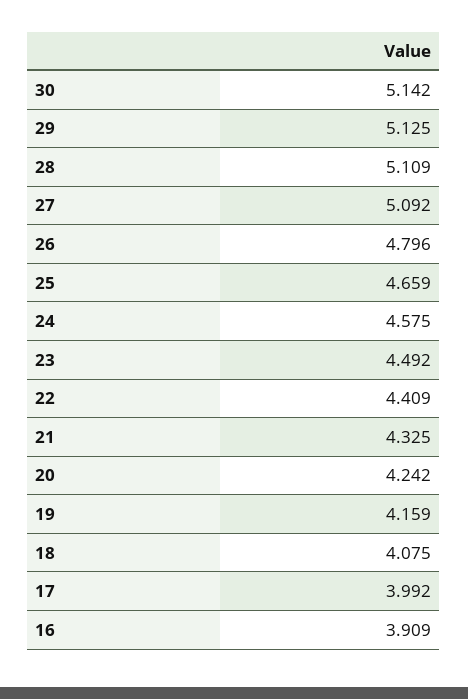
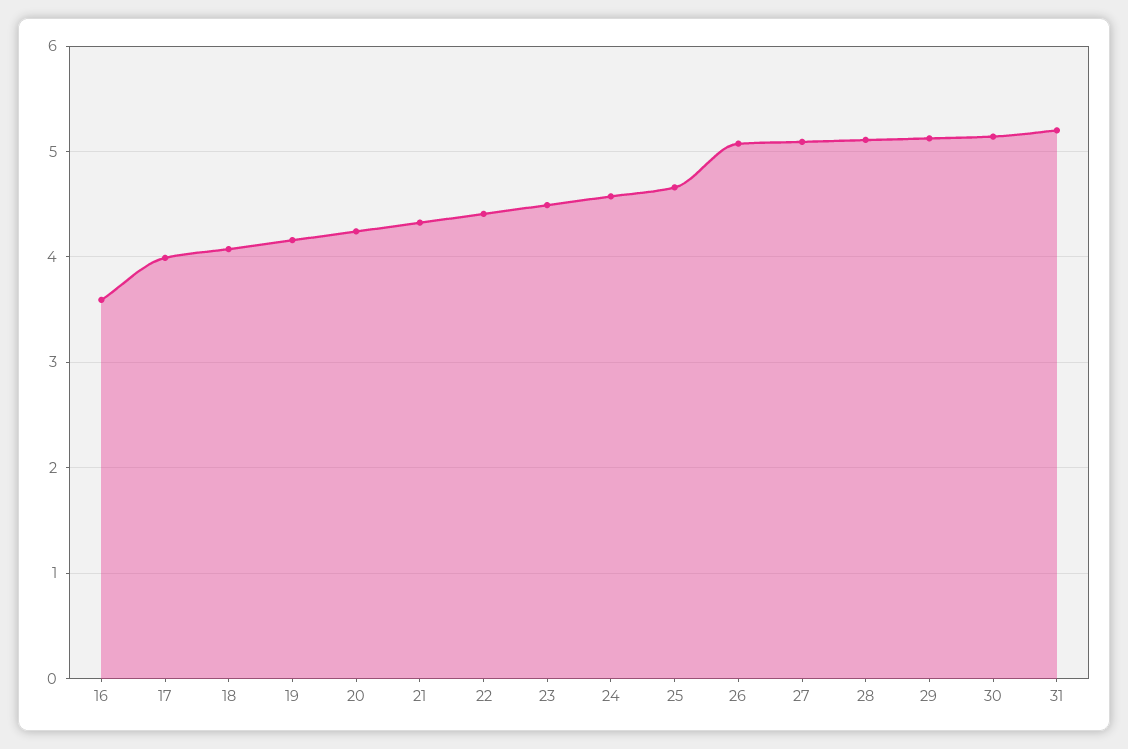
  {
    "30": 5.142,
    "29": 5.125,
    "28": 5.109,
    "27": 5.092,
-   "26": 4.796,
+   "26": 5.1,
    "25": 4.659,
    "24": 4.575,
    "23": 4.492,
    "22": 4.409,
    "21": 4.325,
    "20": 4.242,
    "19": 4.159,
    "18": 4.075,
    "17": 3.992,
-   "16": 3.909
+   "16": 3.6,
+   "31": 5.2
  }

